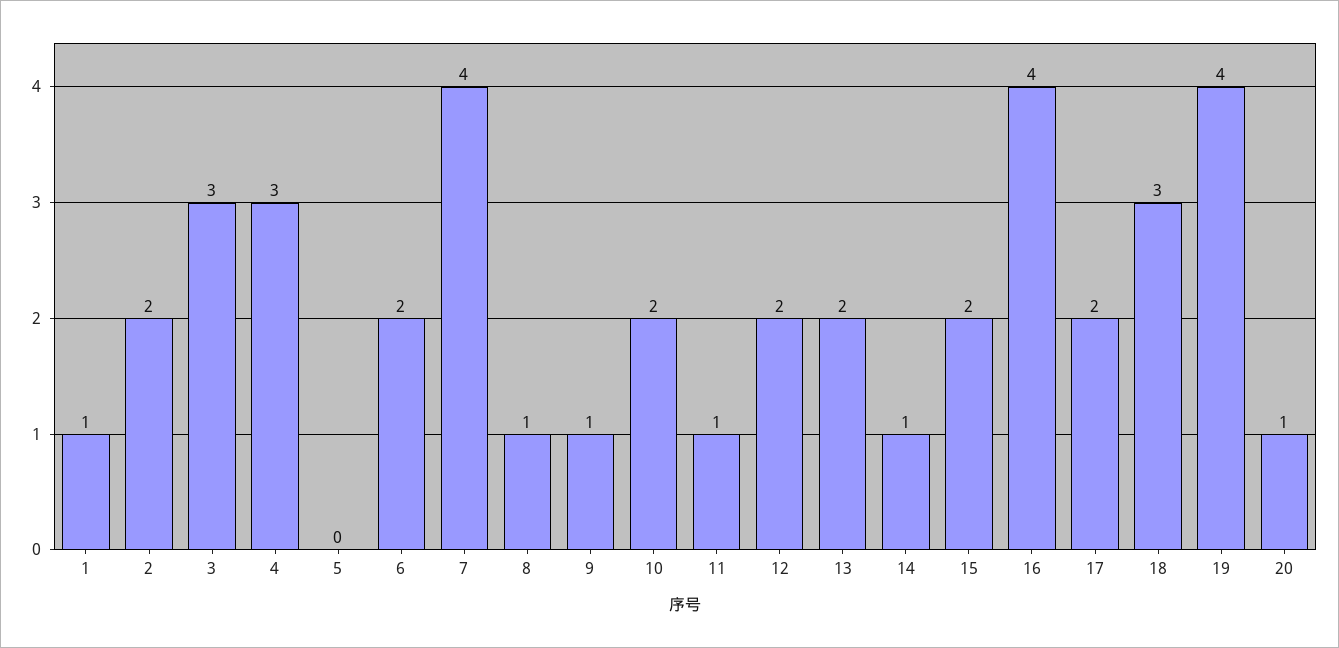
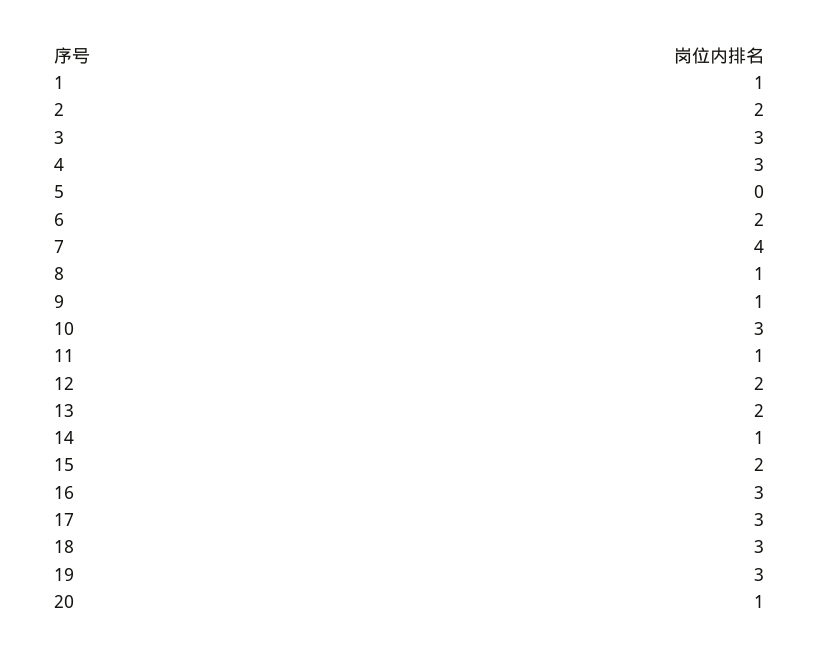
  {
    "1": 1,
    "2": 2,
    "3": 3,
    "4": 3,
    "5": 0,
    "6": 2,
    "7": 4,
    "8": 1,
    "9": 1,
-   "10": 2,
+   "10": 3,
    "11": 1,
    "12": 2,
    "13": 2,
    "14": 1,
    "15": 2,
-   "16": 4,
+   "16": 3,
-   "17": 2,
+   "17": 3,
    "18": 3,
-   "19": 4,
+   "19": 3,
    "20": 1
  }

